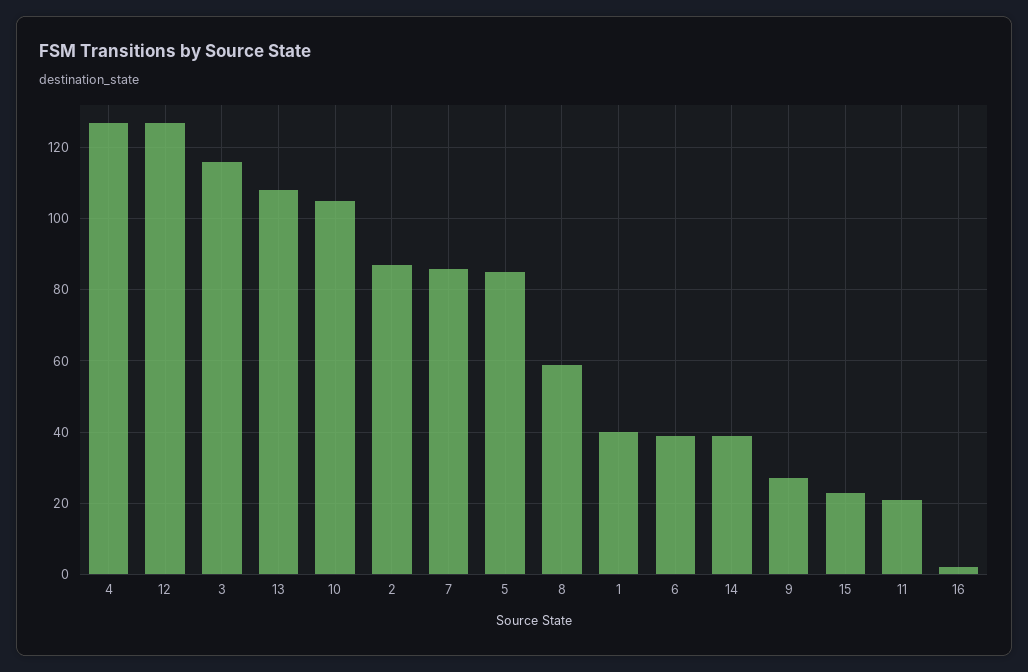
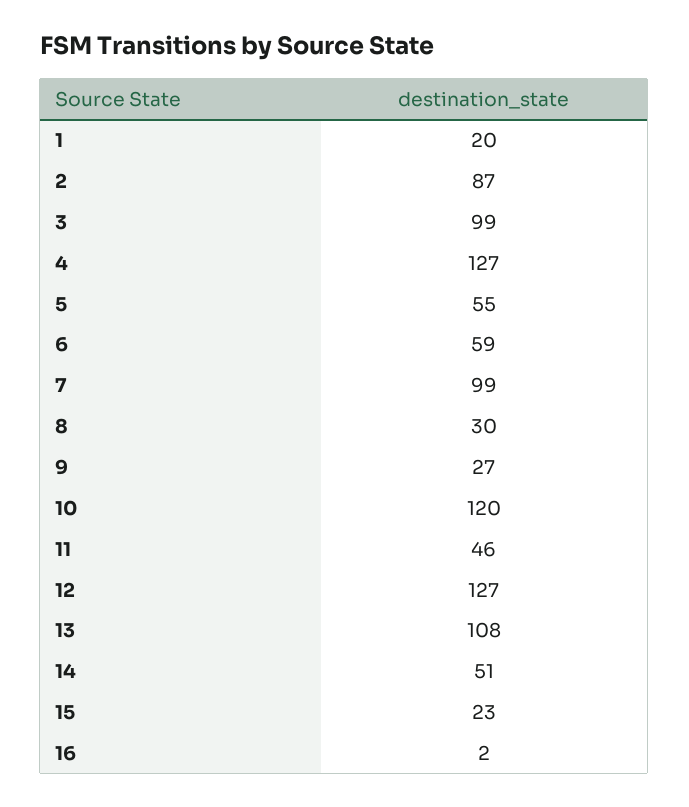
  {
    "4": 127,
    "12": 127,
-   "3": 115,
+   "3": 99,
    "13": 108,
-   "10": 105,
+   "10": 120,
    "2": 87,
-   "7": 85,
+   "7": 99,
-   "5": 85,
+   "5": 55,
-   "8": 60,
+   "8": 30,
-   "1": 40,
+   "1": 20,
-   "6": 40,
+   "6": 59,
-   "14": 40,
+   "14": 51,
    "9": 27,
    "15": 23,
-   "11": 20,
+   "11": 46,
    "16": 2
  }

